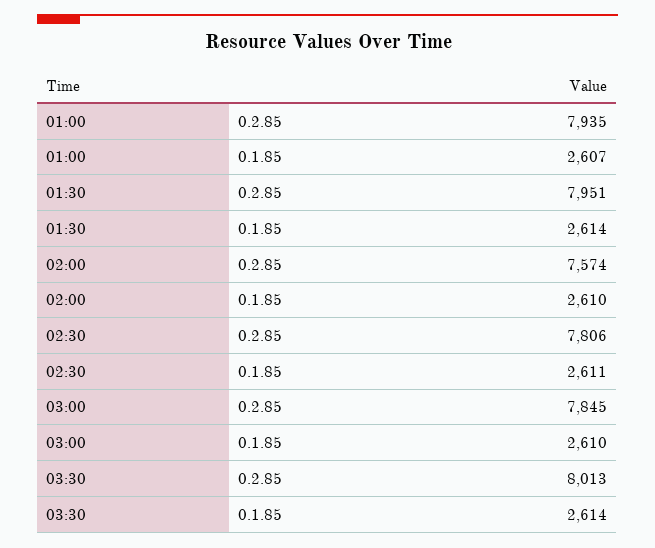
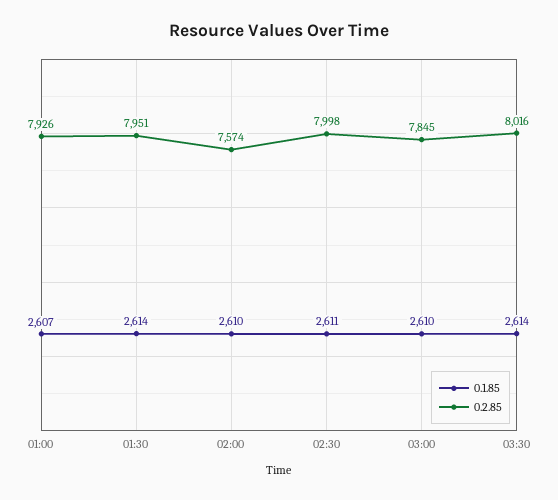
  {
    "0.2.85": {
-     "01:00": 7935,
+     "01:00": 7926,
      "01:30": 7951,
      "02:00": 7574,
-     "02:30": 7806,
+     "02:30": 7998,
      "03:00": 7845,
-     "03:30": 8013
+     "03:30": 8016
    },
    "0.1.85": {
      "01:00": 2607,
      "01:30": 2614,
      "02:00": 2610,
      "02:30": 2611,
      "03:00": 2610,
      "03:30": 2614
    }
  }

